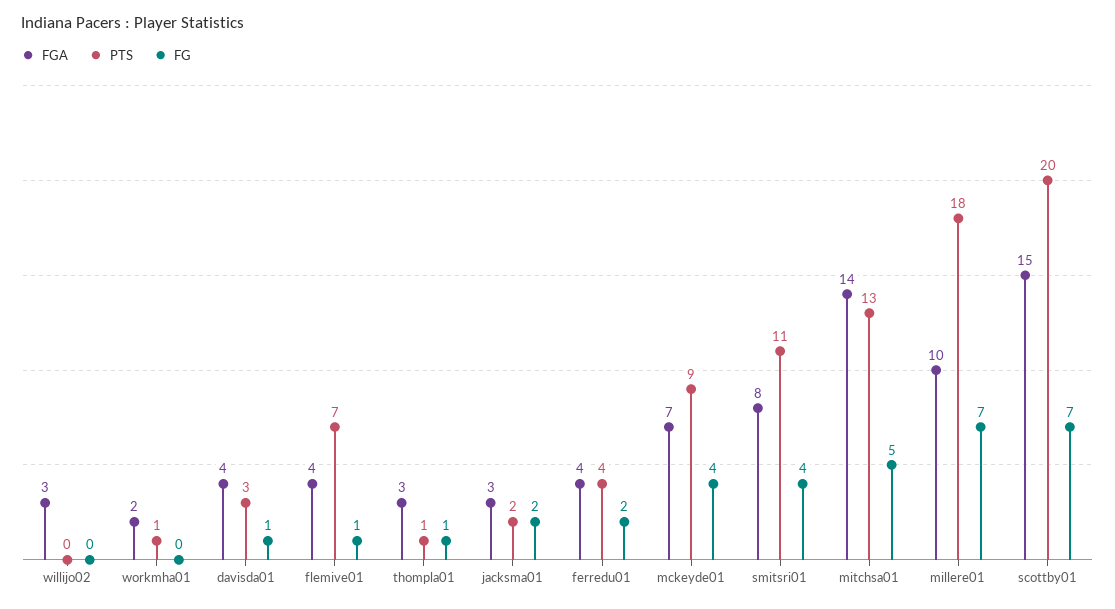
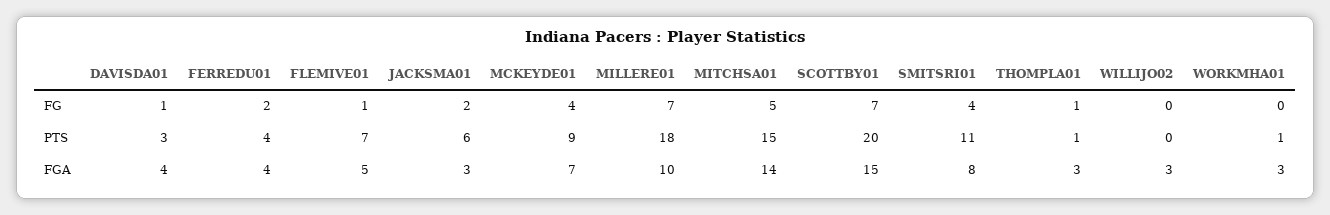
  {
    "FGA": {
      "willijo02": 3,
-     "workmha01": 2,
+     "workmha01": 3,
      "davisda01": 4,
-     "flemive01": 4,
+     "flemive01": 5,
      "thompla01": 3,
      "jacksma01": 3,
      "ferredu01": 4,
      "mckeyde01": 7,
      "smitsri01": 8,
      "mitchsa01": 14,
      "millere01": 10,
      "scottby01": 15
    },
    "PTS": {
      "willijo02": 0,
      "workmha01": 1,
      "davisda01": 3,
      "flemive01": 7,
      "thompla01": 1,
-     "jacksma01": 2,
+     "jacksma01": 6,
      "ferredu01": 4,
      "mckeyde01": 9,
      "smitsri01": 11,
-     "mitchsa01": 13,
+     "mitchsa01": 15,
      "millere01": 18,
      "scottby01": 20
    },
    "FG": {
      "willijo02": 0,
      "workmha01": 0,
      "davisda01": 1,
      "flemive01": 1,
      "thompla01": 1,
      "jacksma01": 2,
      "ferredu01": 2,
      "mckeyde01": 4,
      "smitsri01": 4,
      "mitchsa01": 5,
      "millere01": 7,
      "scottby01": 7
    }
  }

